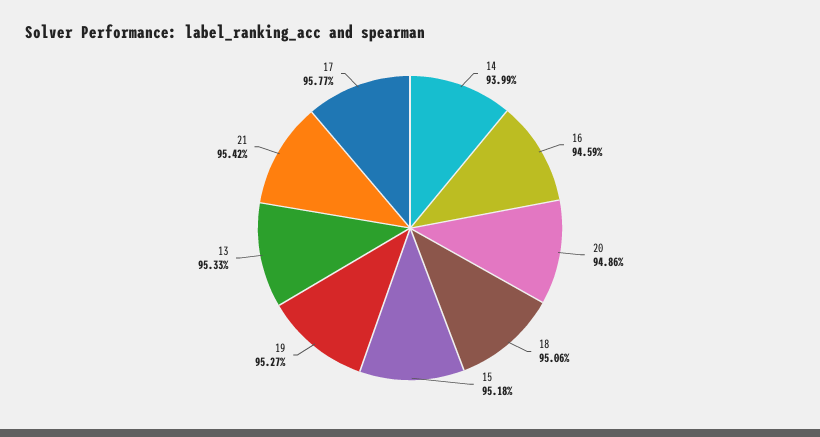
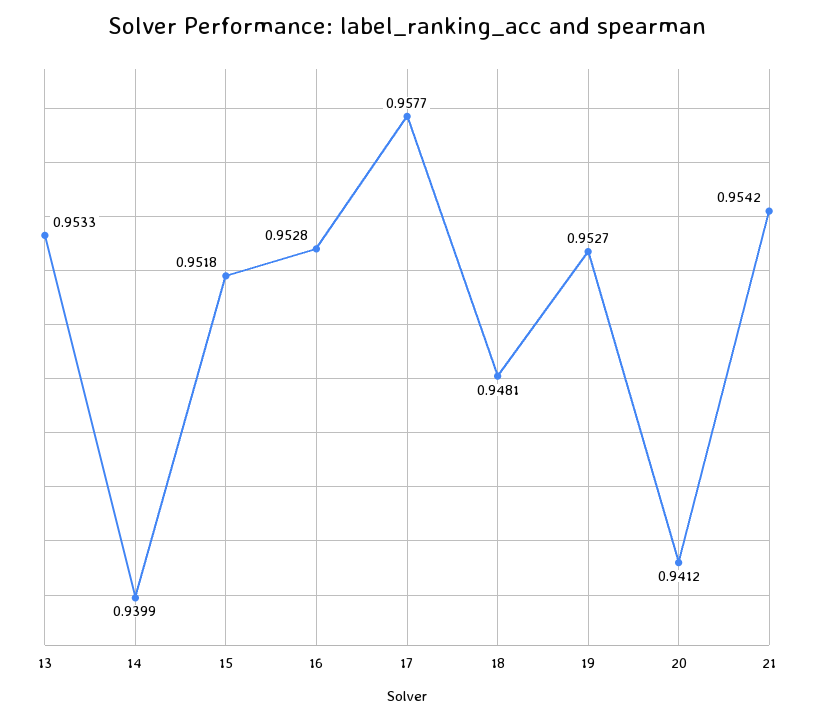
  {
    "14": 0.9399,
-   "16": 0.9459,
+   "16": 0.9528,
-   "20": 0.9486,
+   "20": 0.9412,
-   "18": 0.9506,
+   "18": 0.9481,
    "15": 0.9518,
    "19": 0.9527,
    "13": 0.9533,
    "21": 0.9542,
    "17": 0.9577
  }

